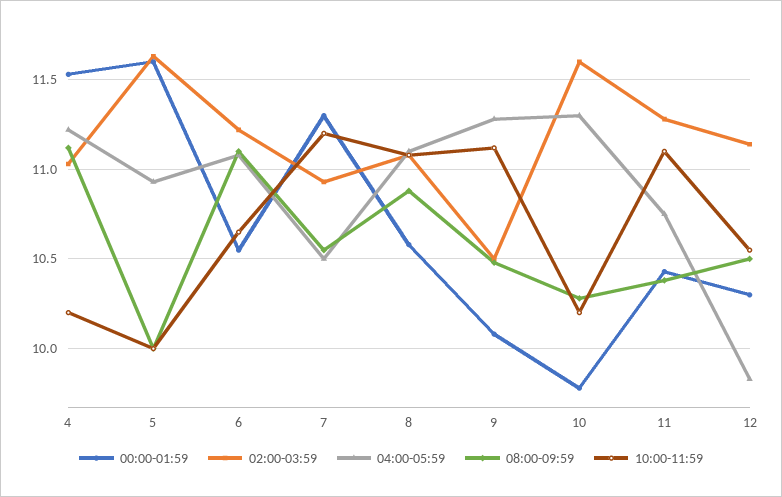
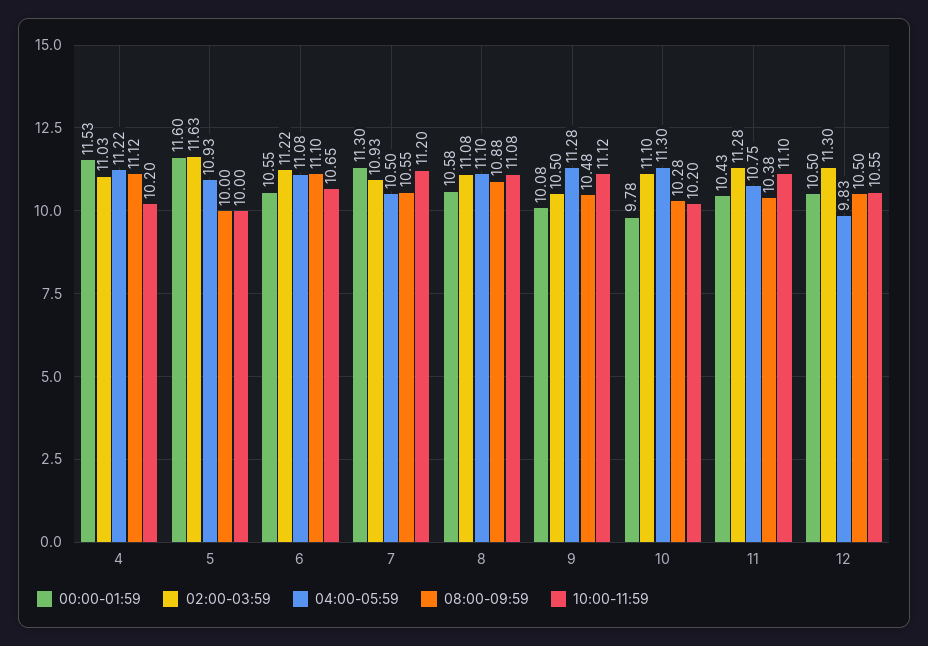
  {
    "00:00-01:59": {
      "4": 11.53,
      "5": 11.6,
      "6": 10.55,
      "7": 11.3,
      "8": 10.58,
      "9": 10.08,
      "10": 9.78,
      "11": 10.43,
-     "12": 10.3
+     "12": 10.5
    },
    "02:00-03:59": {
      "4": 11.03,
      "5": 11.63,
      "6": 11.22,
      "7": 10.93,
      "8": 11.08,
      "9": 10.5,
-     "10": 11.6,
+     "10": 11.1,
      "11": 11.28,
-     "12": 11.15
+     "12": 11.3
    },
    "04:00-05:59": {
      "4": 11.22,
      "5": 10.93,
      "6": 11.08,
      "7": 10.5,
      "8": 11.1,
      "9": 11.28,
      "10": 11.3,
      "11": 10.75,
      "12": 9.83
    },
    "08:00-09:59": {
      "4": 11.12,
      "5": 10,
      "6": 11.1,
      "7": 10.55,
      "8": 10.88,
      "9": 10.48,
      "10": 10.28,
      "11": 10.38,
      "12": 10.5
    },
    "10:00-11:59": {
      "4": 10.2,
      "5": 10,
      "6": 10.65,
      "7": 11.2,
      "8": 11.08,
      "9": 11.12,
      "10": 10.2,
      "11": 11.1,
      "12": 10.55
    }
  }

